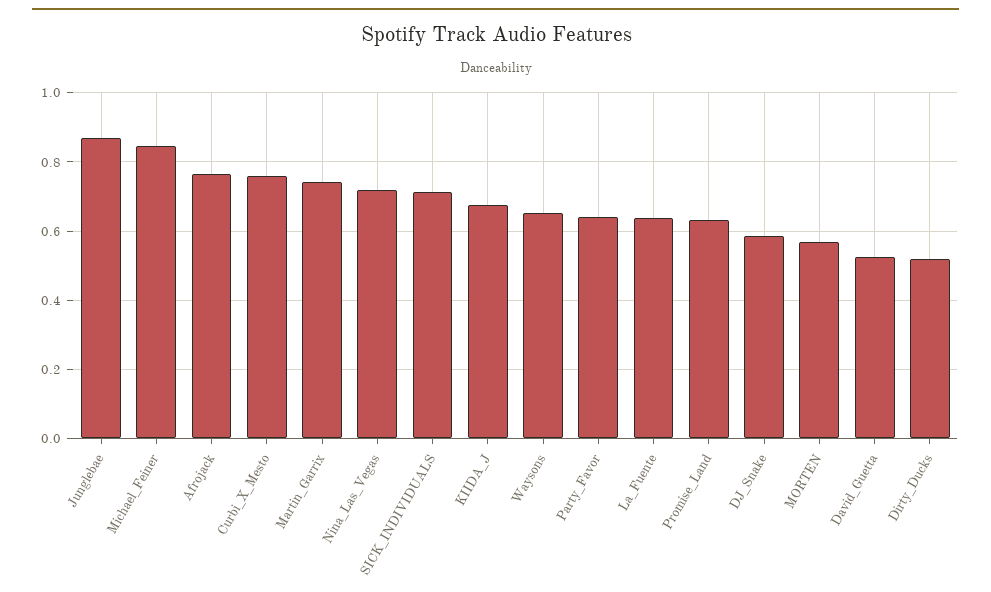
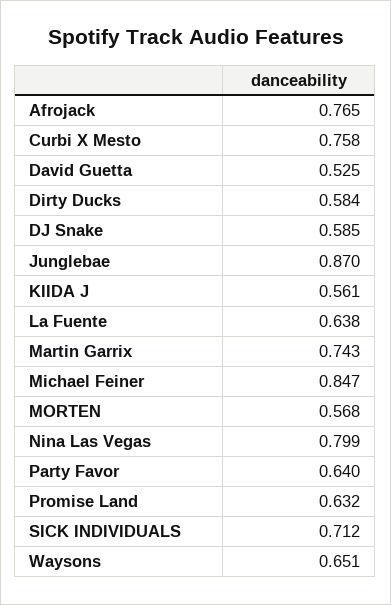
  {
    "Junglebae": 0.87,
    "Michael_Feiner": 0.847,
    "Afrojack": 0.765,
    "Curbi_X_Mesto": 0.758,
    "Martin_Garrix": 0.743,
-   "Nina_Las_Vegas": 0.72,
+   "Nina_Las_Vegas": 0.799,
    "SICK_INDIVIDUALS": 0.712,
-   "KIIDA_J": 0.68,
+   "KIIDA_J": 0.561,
    "Waysons": 0.651,
    "Party_Favor": 0.64,
    "La_Fuente": 0.638,
    "Promise_Land": 0.632,
    "DJ_Snake": 0.585,
    "MORTEN": 0.568,
    "David_Guetta": 0.525,
-   "Dirty_Ducks": 0.52
+   "Dirty_Ducks": 0.584
  }

